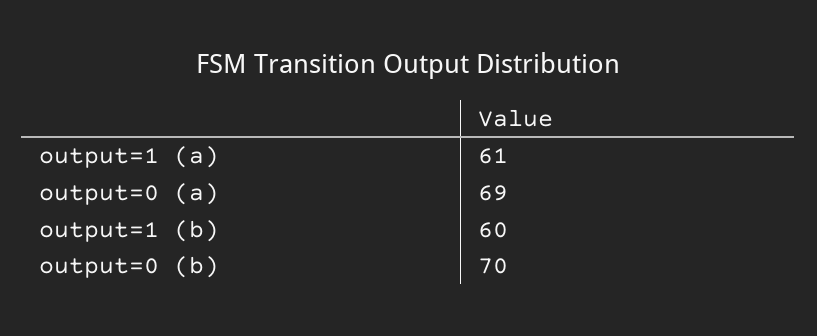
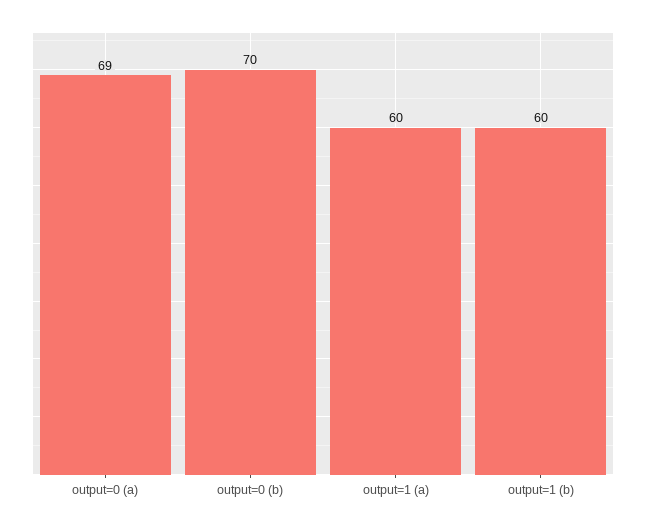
  {
-   "output=1 (a)": 61,
+   "output=1 (a)": 60,
    "output=0 (a)": 69,
    "output=1 (b)": 60,
    "output=0 (b)": 70
  }

